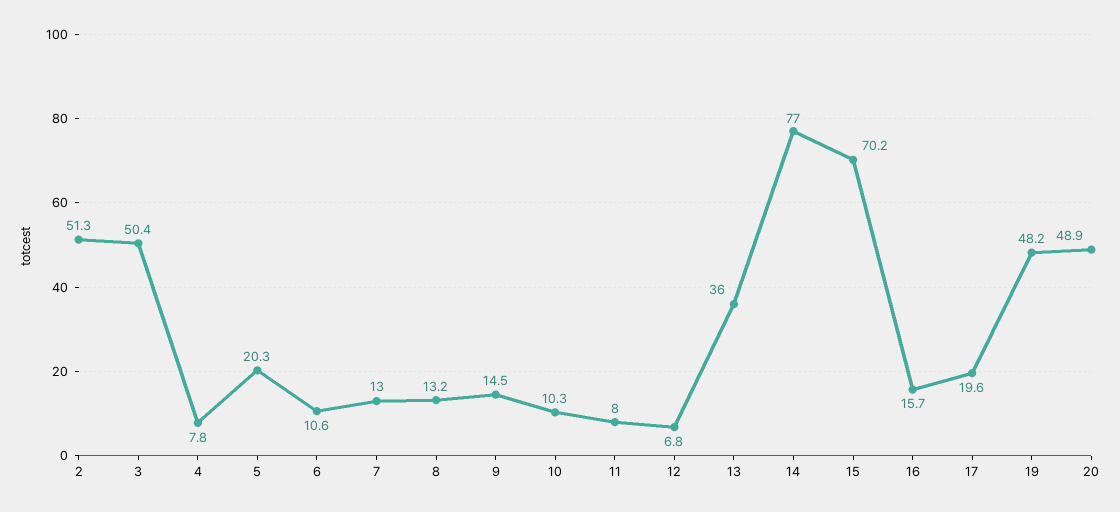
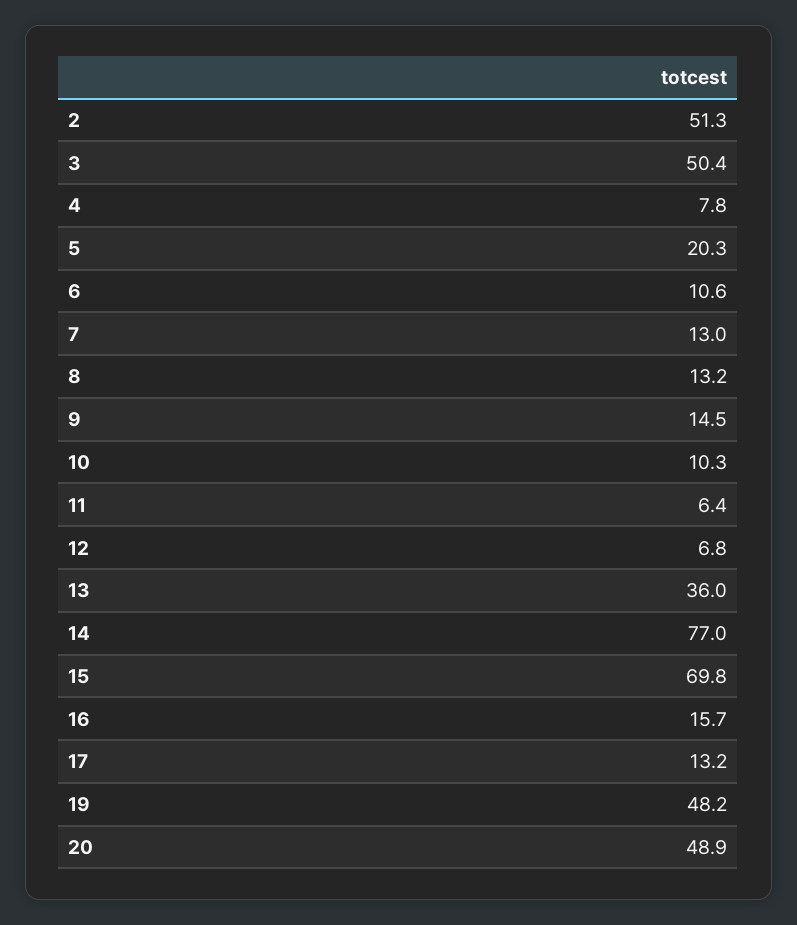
  {
    "2": 51.3,
    "3": 50.4,
    "4": 7.8,
    "5": 20.3,
    "6": 10.6,
    "7": 13,
    "8": 13.2,
    "9": 14.5,
    "10": 10.3,
-   "11": 8,
+   "11": 6.4,
    "12": 6.8,
    "13": 36,
    "14": 77,
-   "15": 70.2,
+   "15": 69.8,
    "16": 15.7,
-   "17": 19.6,
+   "17": 13.2,
    "19": 48.2,
    "20": 48.9
  }

